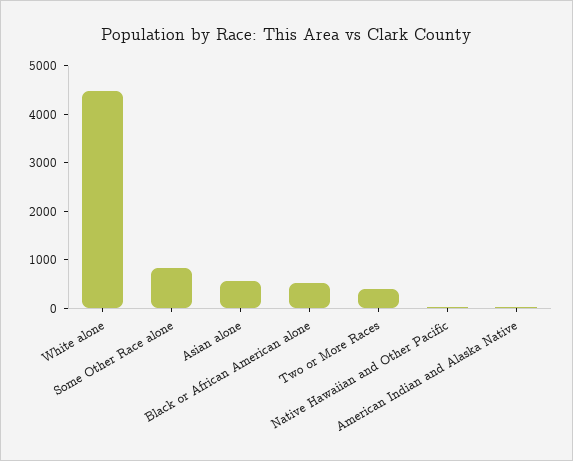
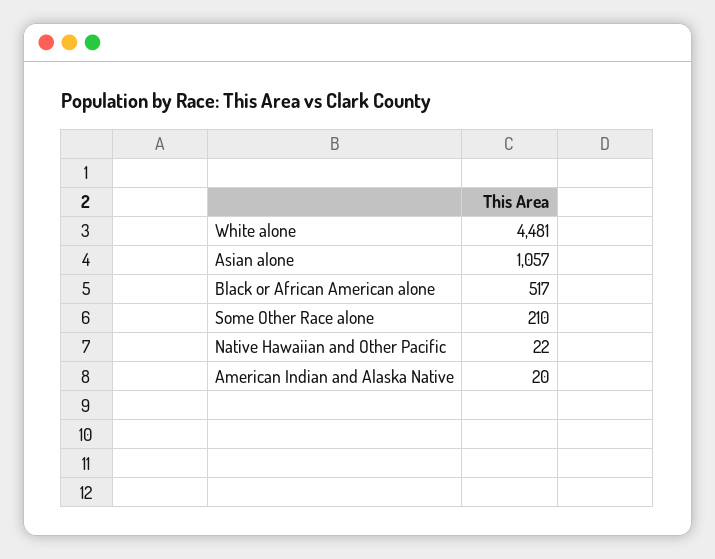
  {
    "White alone": 4481,
-   "Some Other Race alone": 800,
+   "Some Other Race alone": 210,
-   "Asian alone": 600,
+   "Asian alone": 1057,
    "Black or African American alone": 517,
-   "Two or More Races": 400,
    "Native Hawaiian and Other Pacific": 22,
    "American Indian and Alaska Native": 20
  }

